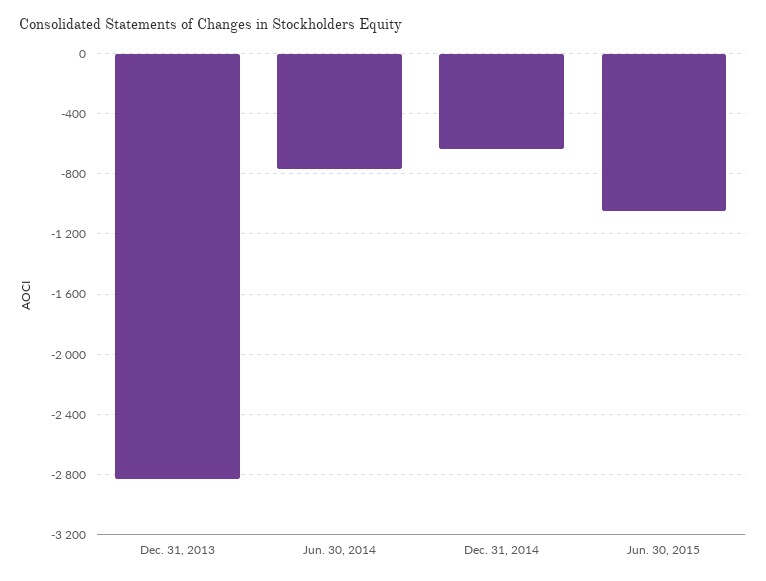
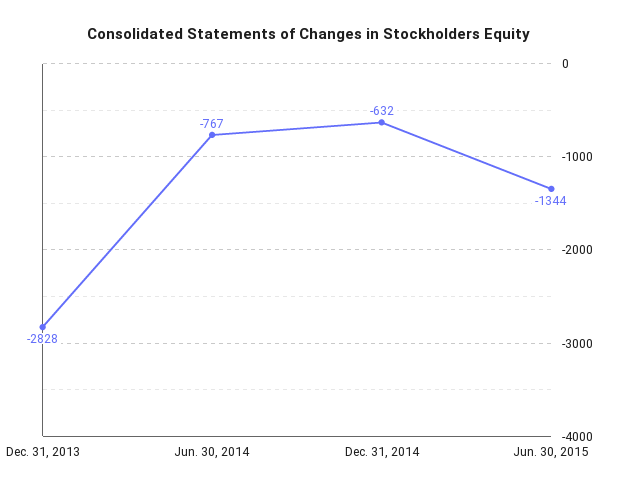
  {
    "Dec. 31, 2013": -2828,
    "Jun. 30, 2014": -767,
    "Dec. 31, 2014": -632,
-   "Jun. 30, 2015": -1050
+   "Jun. 30, 2015": -1344
  }

